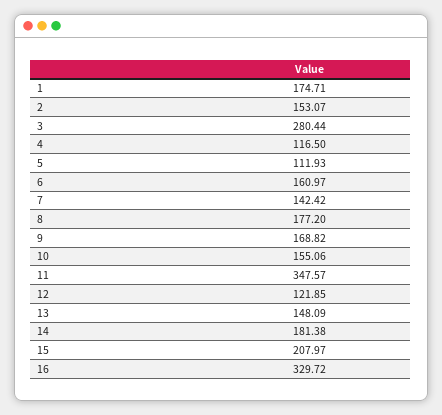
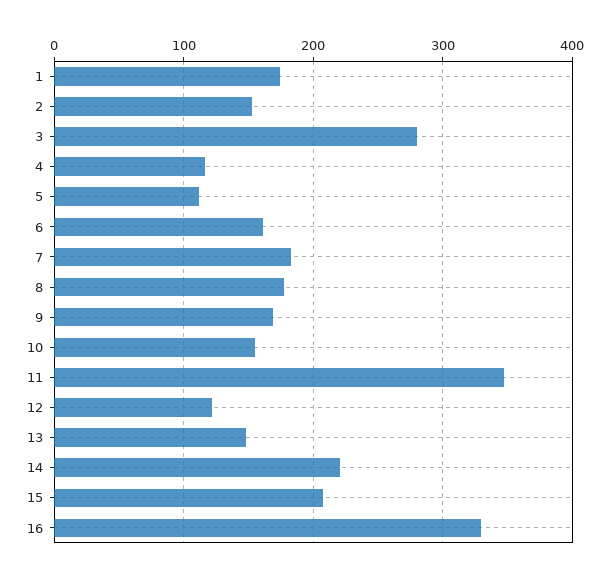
  {
    "1": 174.71,
    "2": 153.07,
    "3": 280.44,
    "4": 116.5,
    "5": 111.93,
    "6": 160.97,
-   "7": 142.42,
+   "7": 180,
    "8": 177.2,
    "9": 168.82,
    "10": 155.06,
    "11": 347.57,
    "12": 121.85,
    "13": 148.09,
-   "14": 181.38,
+   "14": 220,
    "15": 207.97,
    "16": 329.72
  }

